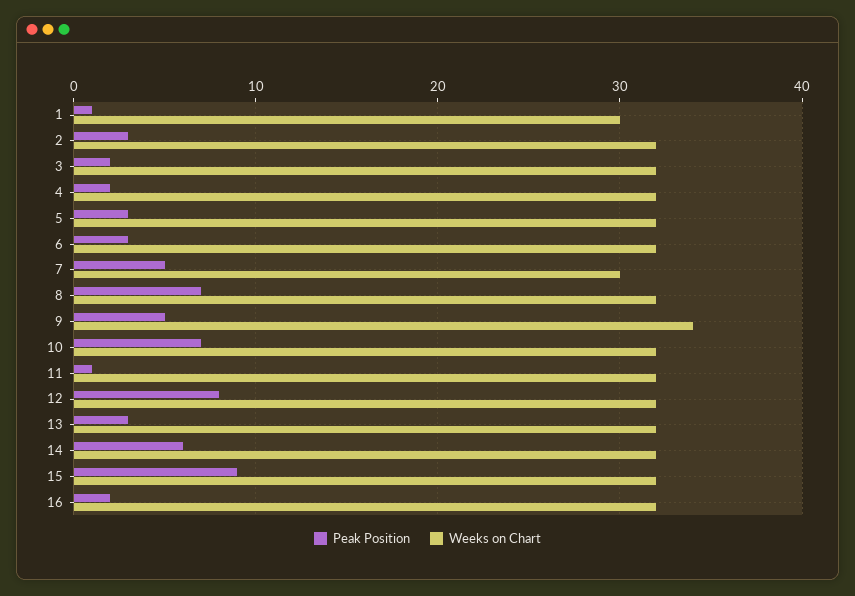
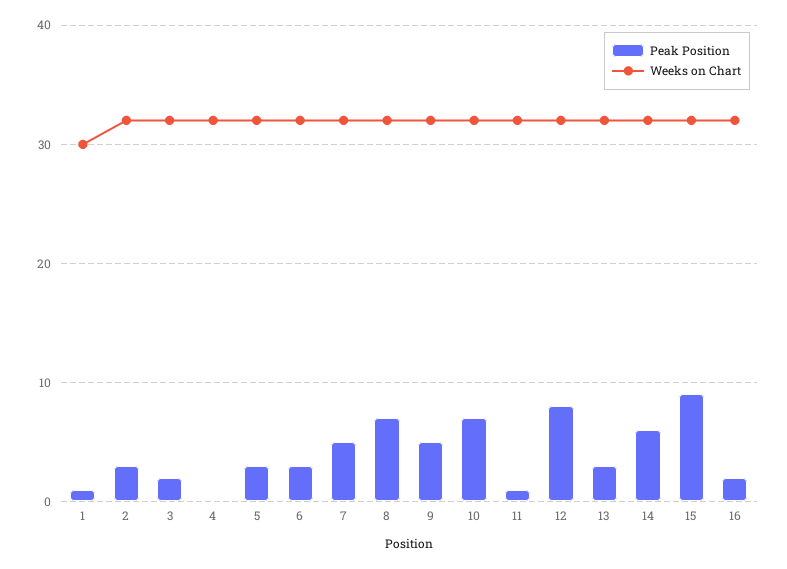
  {
    "Peak Position": {
      "1": 1,
      "2": 3,
      "3": 2,
-     "4": 2,
+     "4": 0,
      "5": 3,
      "6": 3,
      "7": 5,
      "8": 7,
      "9": 5,
      "10": 7,
      "11": 1,
      "12": 8,
      "13": 3,
      "14": 6,
      "15": 9,
      "16": 2
    },
    "Weeks on Chart": {
      "1": 30,
      "2": 32,
      "3": 32,
      "4": 32,
      "5": 32,
      "6": 32,
-     "7": 30,
+     "7": 32,
      "8": 32,
-     "9": 34,
+     "9": 32,
      "10": 32,
      "11": 32,
      "12": 32,
      "13": 32,
      "14": 32,
      "15": 32,
      "16": 32
    }
  }

